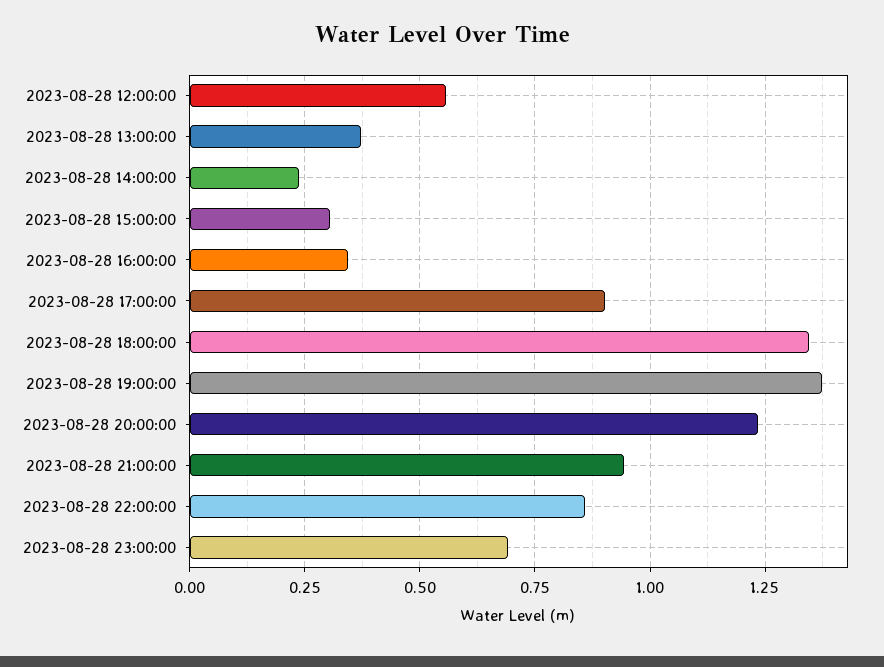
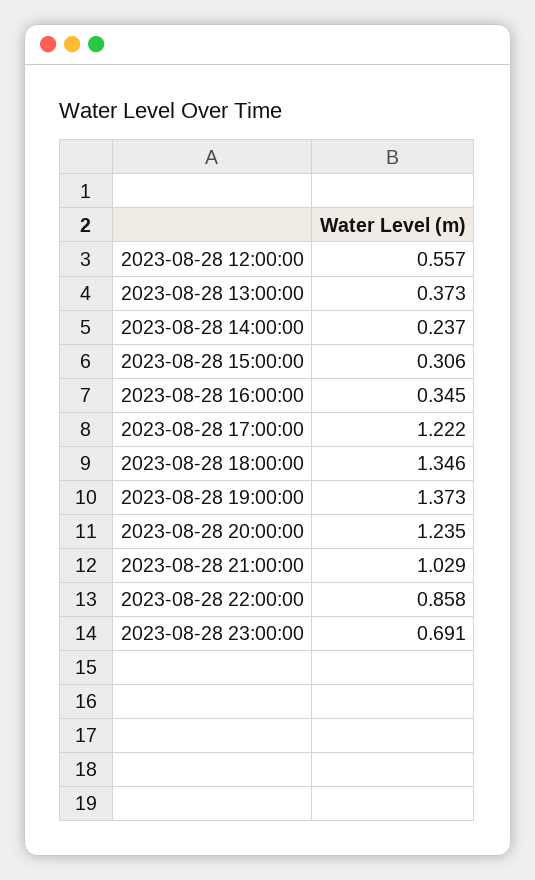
  {
    "2023-08-28 12:00:00": 0.557,
    "2023-08-28 13:00:00": 0.373,
    "2023-08-28 14:00:00": 0.237,
    "2023-08-28 15:00:00": 0.306,
    "2023-08-28 16:00:00": 0.345,
-   "2023-08-28 17:00:00": 0.9,
+   "2023-08-28 17:00:00": 1.222,
    "2023-08-28 18:00:00": 1.346,
    "2023-08-28 19:00:00": 1.373,
    "2023-08-28 20:00:00": 1.235,
-   "2023-08-28 21:00:00": 0.95,
+   "2023-08-28 21:00:00": 1.029,
    "2023-08-28 22:00:00": 0.858,
    "2023-08-28 23:00:00": 0.691
  }

